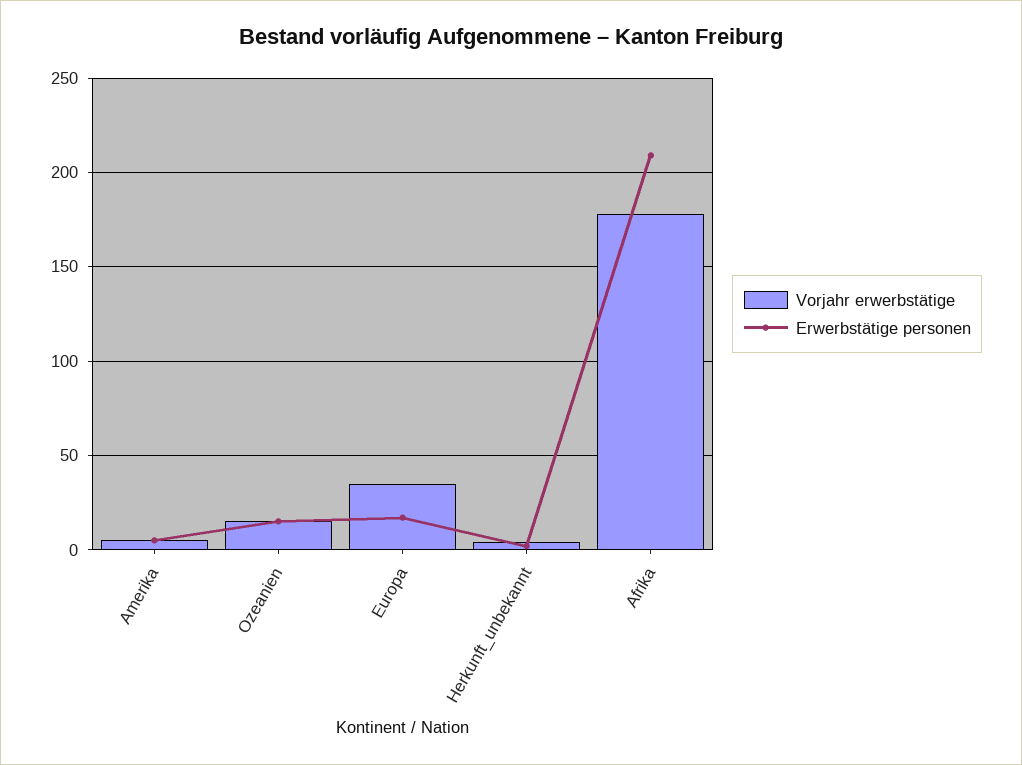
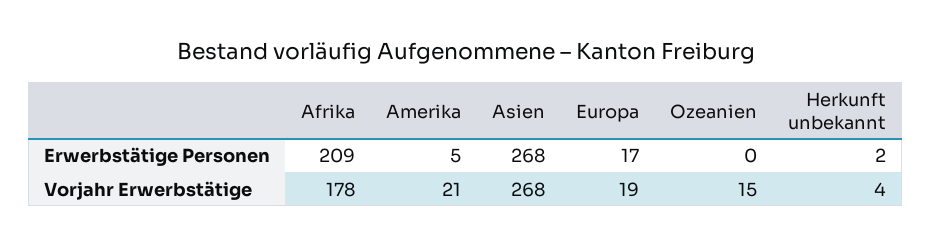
  {
    "Vorjahr erwerbstätige": {
-     "Amerika": 5,
+     "Amerika": 21,
      "Ozeanien": 15,
-     "Europa": 35,
+     "Europa": 19,
      "Herkunft_unbekannt": 4,
-     "Afrika": 178
+     "Afrika": 178,
+     "Asien": 268
    },
    "Erwerbstätige personen": {
      "Amerika": 5,
-     "Ozeanien": 15,
+     "Ozeanien": 0,
      "Europa": 17,
      "Herkunft_unbekannt": 2,
-     "Afrika": 209
+     "Afrika": 209,
+     "Asien": 268
    }
  }

